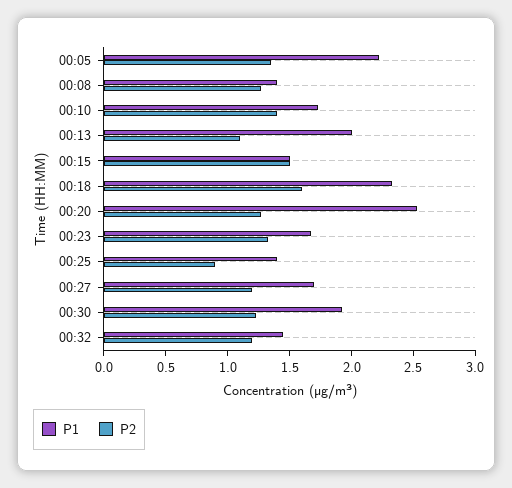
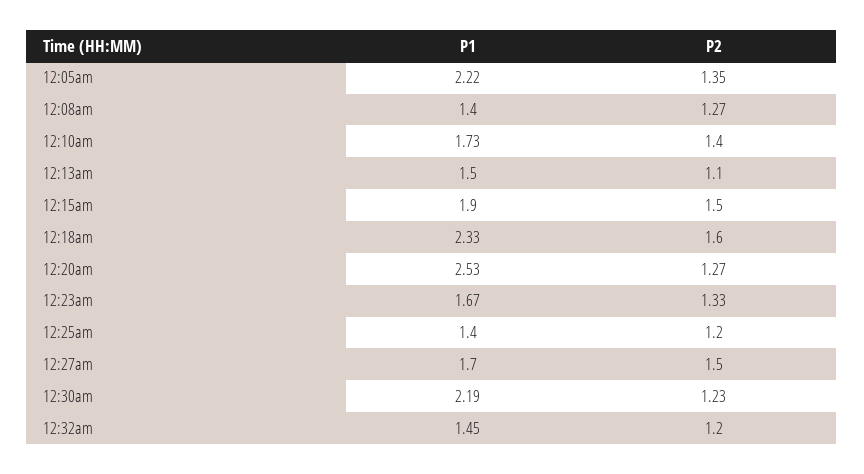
  {
    "P1": {
      "00:05": 2.22,
      "00:08": 1.4,
      "00:10": 1.73,
-     "00:13": 2,
+     "00:13": 1.5,
-     "00:15": 1.5,
+     "00:15": 1.9,
      "00:18": 2.33,
      "00:20": 2.53,
      "00:23": 1.67,
      "00:25": 1.4,
      "00:27": 1.7,
-     "00:30": 1.9,
+     "00:30": 2.19,
      "00:32": 1.45
    },
    "P2": {
      "00:05": 1.35,
      "00:08": 1.27,
      "00:10": 1.4,
      "00:13": 1.1,
      "00:15": 1.5,
      "00:18": 1.6,
      "00:20": 1.27,
      "00:23": 1.33,
-     "00:25": 0.9,
+     "00:25": 1.2,
-     "00:27": 1.2,
+     "00:27": 1.5,
      "00:30": 1.23,
      "00:32": 1.2
    }
  }

